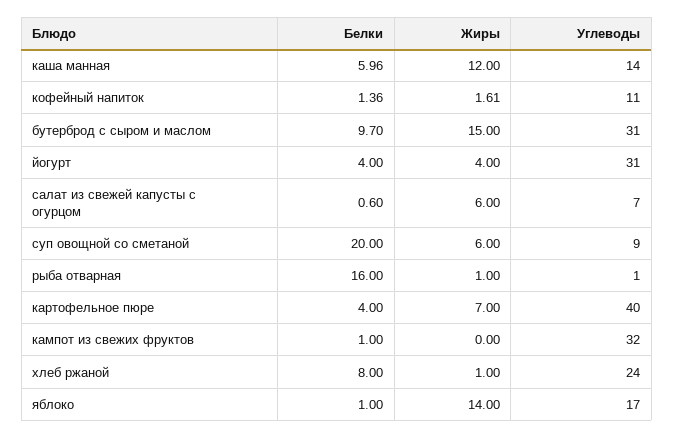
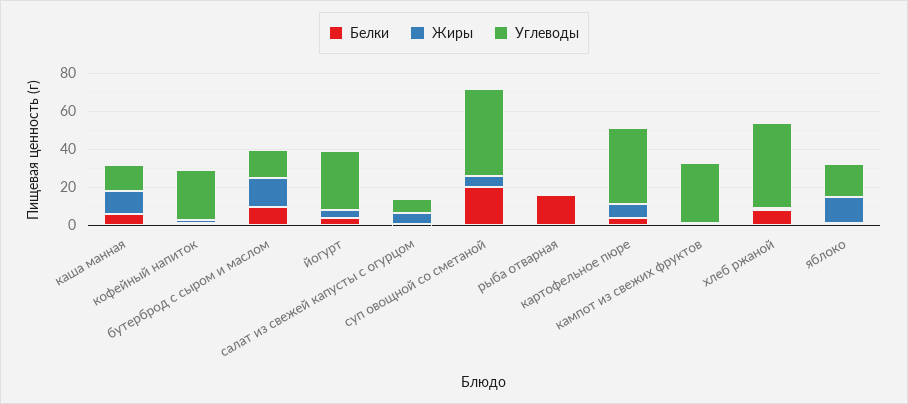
  {
    "Белки": {
      "каша манная": 5.96,
      "кофейный напиток": 1.36,
      "бутерброд с сыром и маслом": 9.7,
      "йогурт": 4,
      "салат из свежей капусты с огурцом": 0.6,
      "суп овощной со сметаной": 20,
      "рыба отварная": 16,
      "картофельное пюре": 4,
      "кампот из свежих фруктов": 1,
      "хлеб ржаной": 8,
      "яблоко": 1
    },
    "Жиры": {
      "каша манная": 12,
      "кофейный напиток": 1.61,
      "бутерброд с сыром и маслом": 15,
      "йогурт": 4,
      "салат из свежей капусты с огурцом": 6,
      "суп овощной со сметаной": 6,
      "рыба отварная": 1,
      "картофельное пюре": 7,
      "кампот из свежих фруктов": 0,
      "хлеб ржаной": 1,
      "яблоко": 14
    },
    "Углеводы": {
      "каша манная": 14,
-     "кофейный напиток": 11,
+     "кофейный напиток": 25,
-     "бутерброд с сыром и маслом": 31,
+     "бутерброд с сыром и маслом": 15,
      "йогурт": 31,
      "салат из свежей капусты с огурцом": 7,
-     "суп овощной со сметаной": 9,
+     "суп овощной со сметаной": 45,
      "рыба отварная": 1,
      "картофельное пюре": 40,
      "кампот из свежих фруктов": 32,
-     "хлеб ржаной": 24,
+     "хлеб ржаной": 45,
      "яблоко": 17
    }
  }

